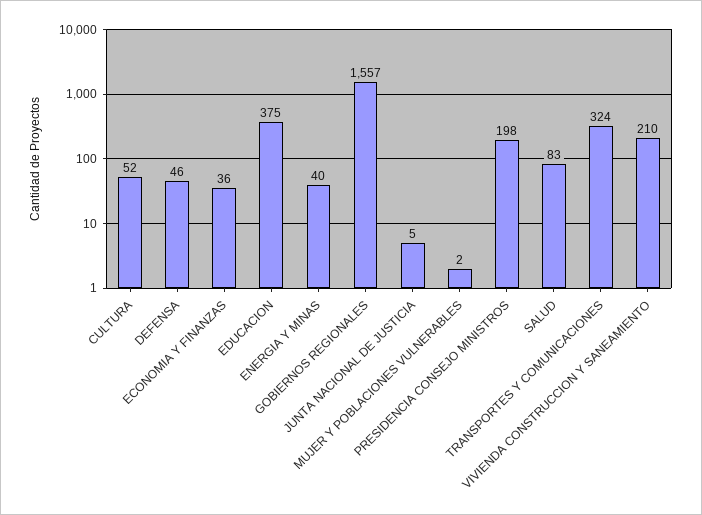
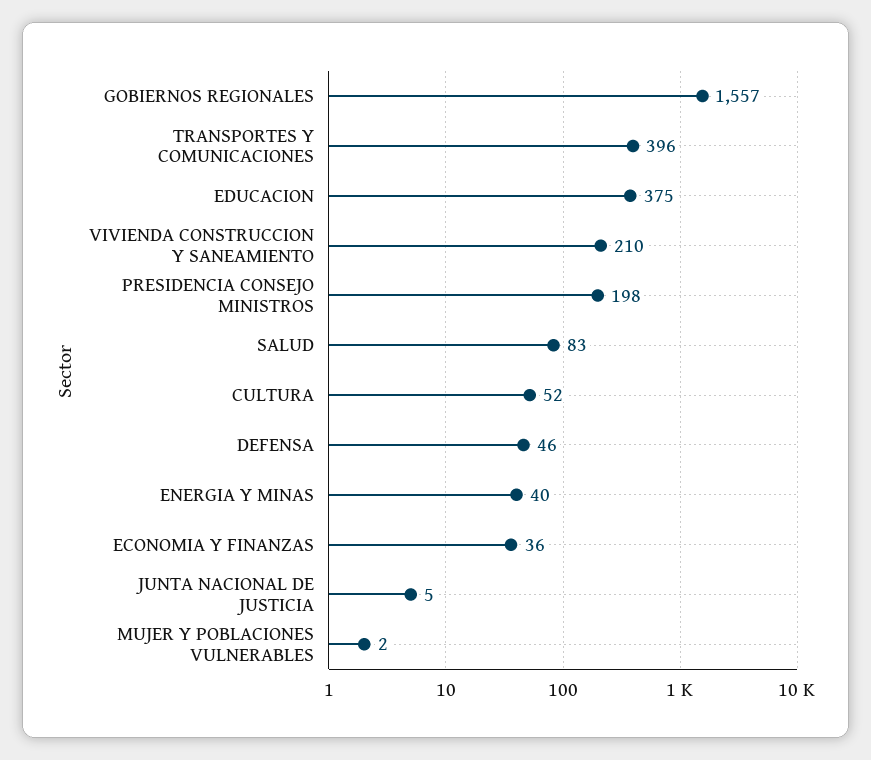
  {
    "CULTURA": 52,
    "DEFENSA": 46,
    "ECONOMIA Y FINANZAS": 36,
    "EDUCACION": 375,
    "ENERGIA Y MINAS": 40,
    "GOBIERNOS REGIONALES": 1557,
    "JUNTA NACIONAL DE JUSTICIA": 5,
    "MUJER Y POBLACIONES VULNERABLES": 2,
    "PRESIDENCIA CONSEJO MINISTROS": 198,
    "SALUD": 83,
-   "TRANSPORTES Y COMUNICACIONES": 324,
+   "TRANSPORTES Y COMUNICACIONES": 396,
    "VIVIENDA CONSTRUCCION Y SANEAMIENTO": 210
  }

